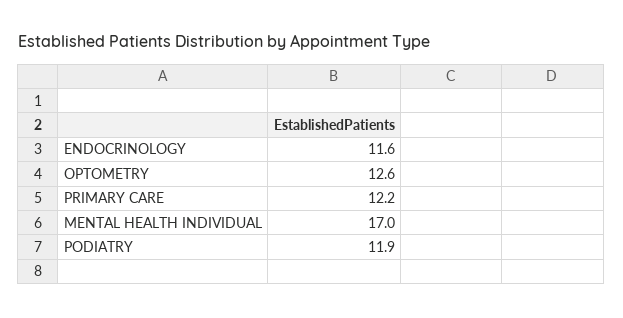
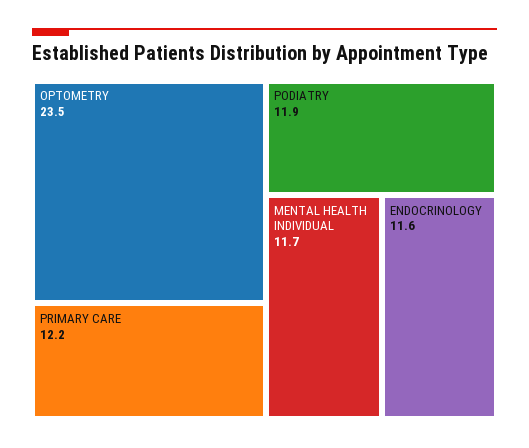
  {
    "ENDOCRINOLOGY": 11.6,
-   "OPTOMETRY": 12.6,
+   "OPTOMETRY": 23.5,
    "PRIMARY CARE": 12.2,
-   "MENTAL HEALTH INDIVIDUAL": 17,
+   "MENTAL HEALTH INDIVIDUAL": 11.7,
    "PODIATRY": 11.9
  }

